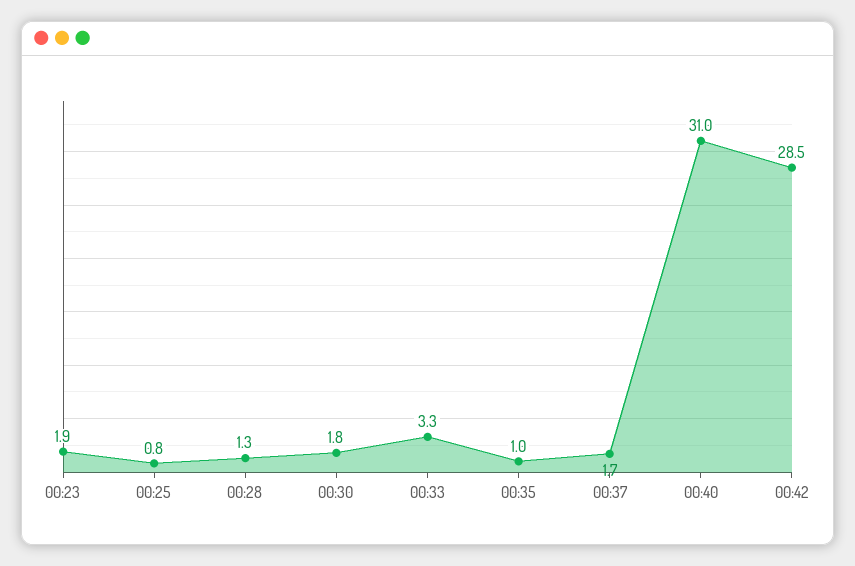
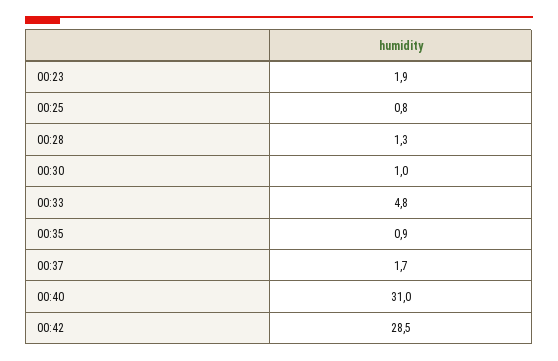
  {
    "00:23": 1.9,
    "00:25": 0.8,
    "00:28": 1.3,
-   "00:30": 1.8,
+   "00:30": 1,
-   "00:33": 3.3,
+   "00:33": 4.8,
-   "00:35": 1,
+   "00:35": 0.9,
    "00:37": 1.7,
    "00:40": 31,
    "00:42": 28.5
  }

